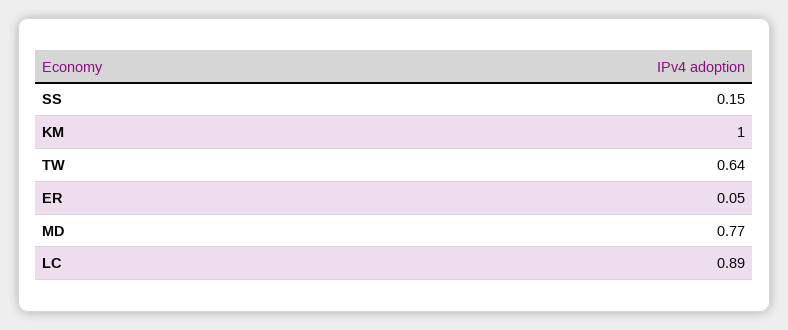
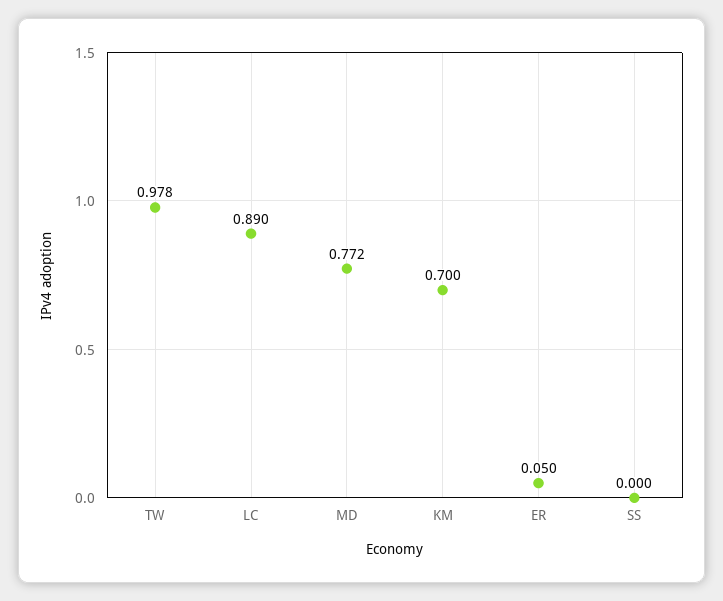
  {
-   "SS": 0.15,
+   "SS": 0,
-   "KM": 1,
+   "KM": 0.7,
-   "TW": 0.64,
+   "TW": 0.978,
    "ER": 0.05,
    "MD": 0.772,
    "LC": 0.89
  }

